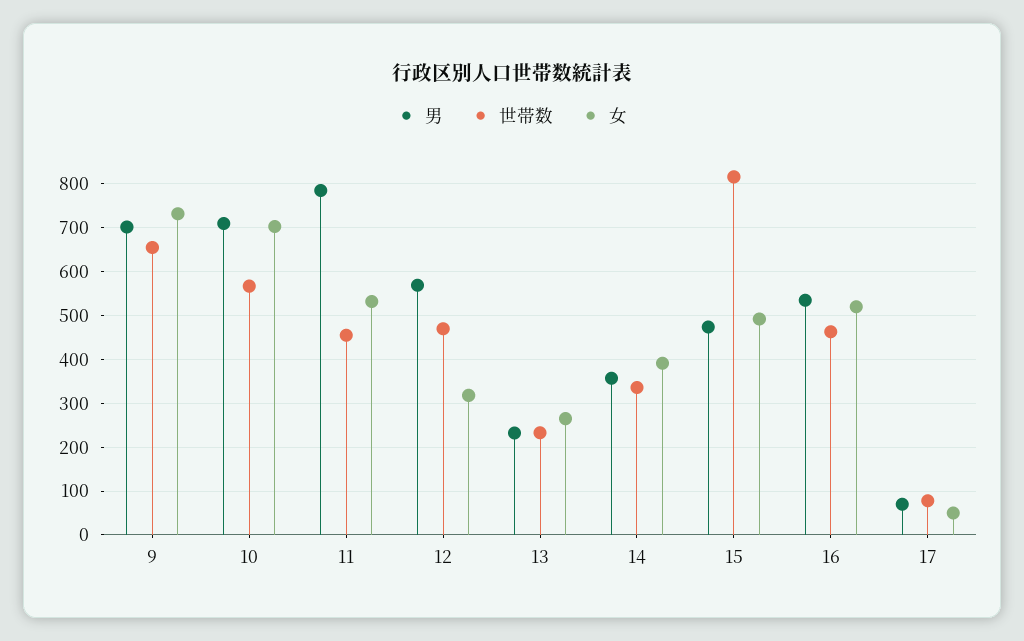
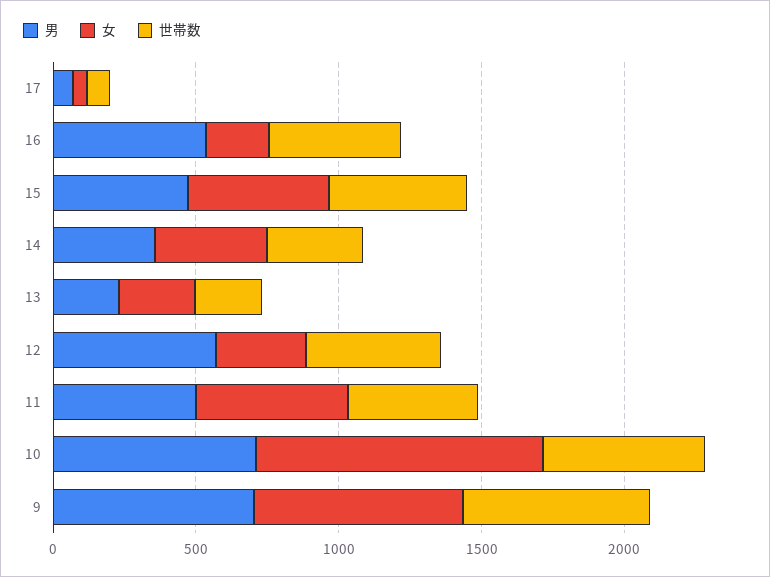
  {
    "男": {
      "9": 700,
      "10": 720,
-     "11": 780,
+     "11": 500,
      "12": 560,
      "13": 240,
      "14": 360,
      "15": 480,
      "16": 540,
      "17": 80
    },
    "世帯数": {
      "9": 660,
      "10": 560,
      "11": 460,
      "12": 480,
      "13": 240,
      "14": 340,
-     "15": 820,
+     "15": 500,
      "16": 460,
      "17": 80
    },
    "女": {
      "9": 740,
-     "10": 700,
+     "10": 1000,
      "11": 540,
      "12": 320,
      "13": 260,
      "14": 400,
      "15": 500,
-     "16": 520,
+     "16": 200,
      "17": 60
    }
  }

